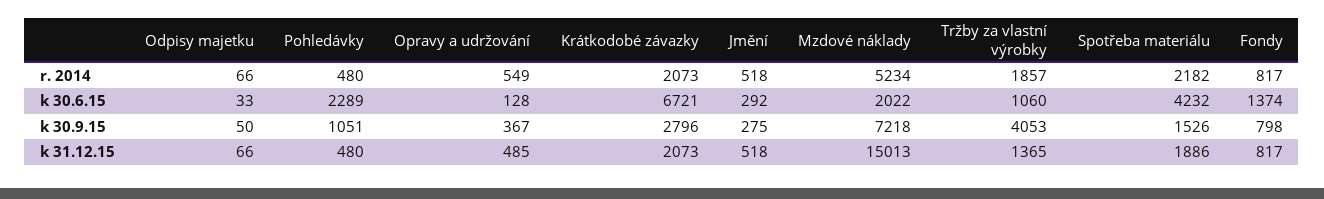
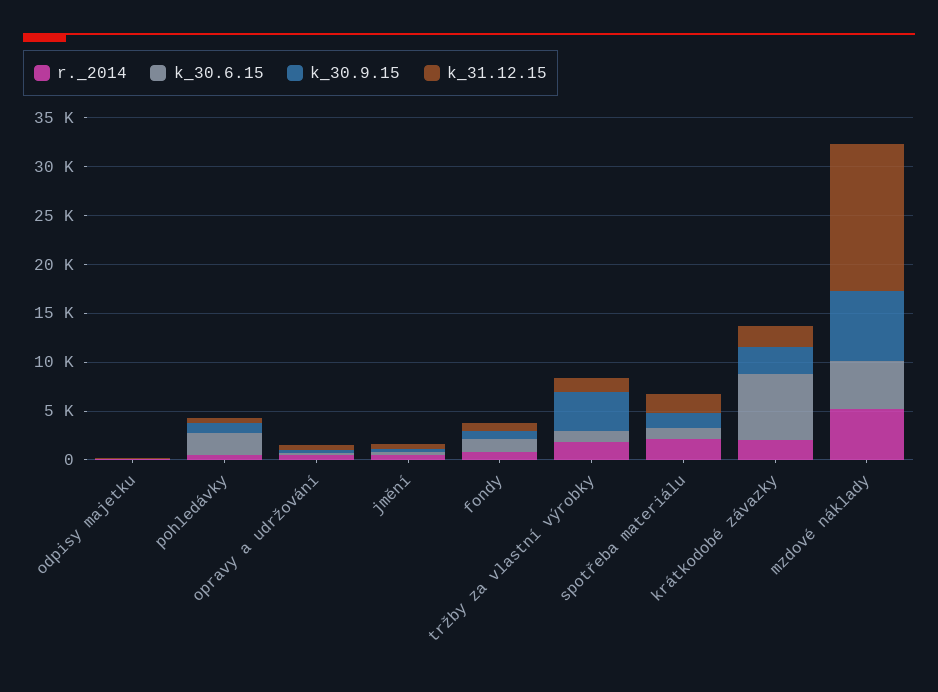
  {
    "r. 2014": {
      "Odpisy majetku": 66,
      "Pohledávky": 480,
      "Opravy a udržování": 549,
      "Krátkodobé závazky": 2073,
      "Jmění": 518,
      "Mzdové náklady": 5234,
      "Tržby za vlastní výrobky": 1857,
      "Spotřeba materiálu": 2182,
      "Fondy": 817
    },
    "k 30.6.15": {
      "Odpisy majetku": 33,
      "Pohledávky": 2289,
      "Opravy a udržování": 128,
      "Krátkodobé závazky": 6721,
      "Jmění": 292,
-     "Mzdové náklady": 2022,
+     "Mzdové náklady": 5000,
      "Tržby za vlastní výrobky": 1060,
-     "Spotřeba materiálu": 4232,
+     "Spotřeba materiálu": 1000,
      "Fondy": 1374
    },
    "k 30.9.15": {
      "Odpisy majetku": 50,
      "Pohledávky": 1051,
      "Opravy a udržování": 367,
      "Krátkodobé závazky": 2796,
      "Jmění": 275,
      "Mzdové náklady": 7218,
      "Tržby za vlastní výrobky": 4053,
      "Spotřeba materiálu": 1526,
      "Fondy": 798
    },
    "k 31.12.15": {
      "Odpisy majetku": 66,
      "Pohledávky": 480,
      "Opravy a udržování": 485,
      "Krátkodobé závazky": 2073,
      "Jmění": 518,
      "Mzdové náklady": 15013,
      "Tržby za vlastní výrobky": 1365,
      "Spotřeba materiálu": 1886,
      "Fondy": 817
    }
  }

